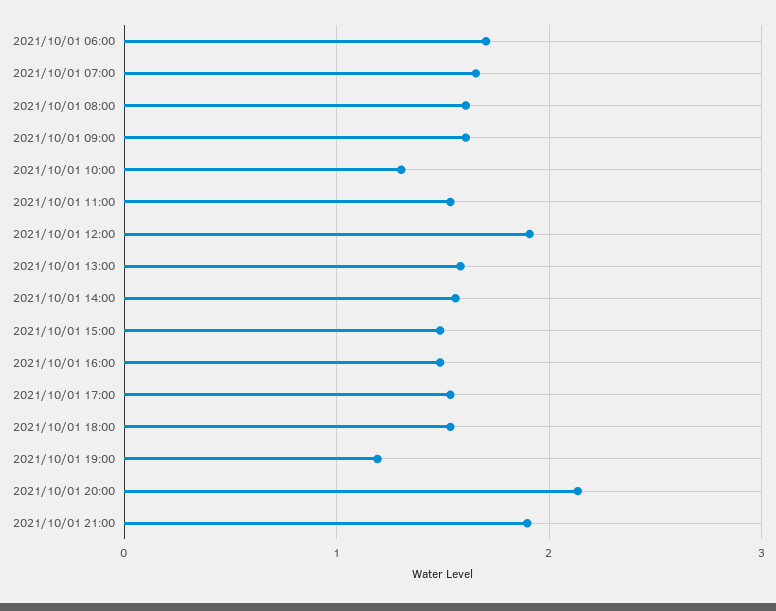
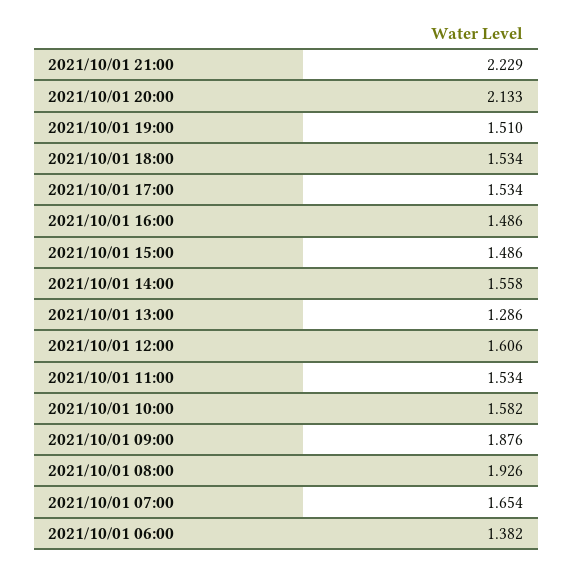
  {
-   "2021/10/01 06:00": 1.7,
+   "2021/10/01 06:00": 1.382,
    "2021/10/01 07:00": 1.654,
-   "2021/10/01 08:00": 1.6,
+   "2021/10/01 08:00": 1.926,
-   "2021/10/01 09:00": 1.6,
+   "2021/10/01 09:00": 1.876,
-   "2021/10/01 10:00": 1.3,
+   "2021/10/01 10:00": 1.582,
    "2021/10/01 11:00": 1.534,
-   "2021/10/01 12:00": 1.9,
+   "2021/10/01 12:00": 1.606,
-   "2021/10/01 13:00": 1.6,
+   "2021/10/01 13:00": 1.286,
    "2021/10/01 14:00": 1.558,
    "2021/10/01 15:00": 1.486,
    "2021/10/01 16:00": 1.486,
    "2021/10/01 17:00": 1.534,
    "2021/10/01 18:00": 1.534,
-   "2021/10/01 19:00": 1.2,
+   "2021/10/01 19:00": 1.51,
    "2021/10/01 20:00": 2.133,
-   "2021/10/01 21:00": 1.9
+   "2021/10/01 21:00": 2.229
  }

